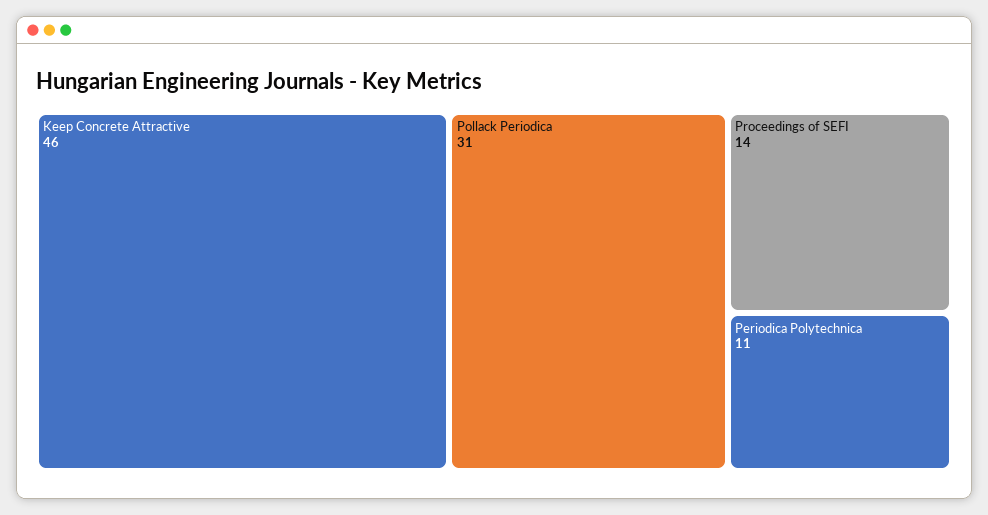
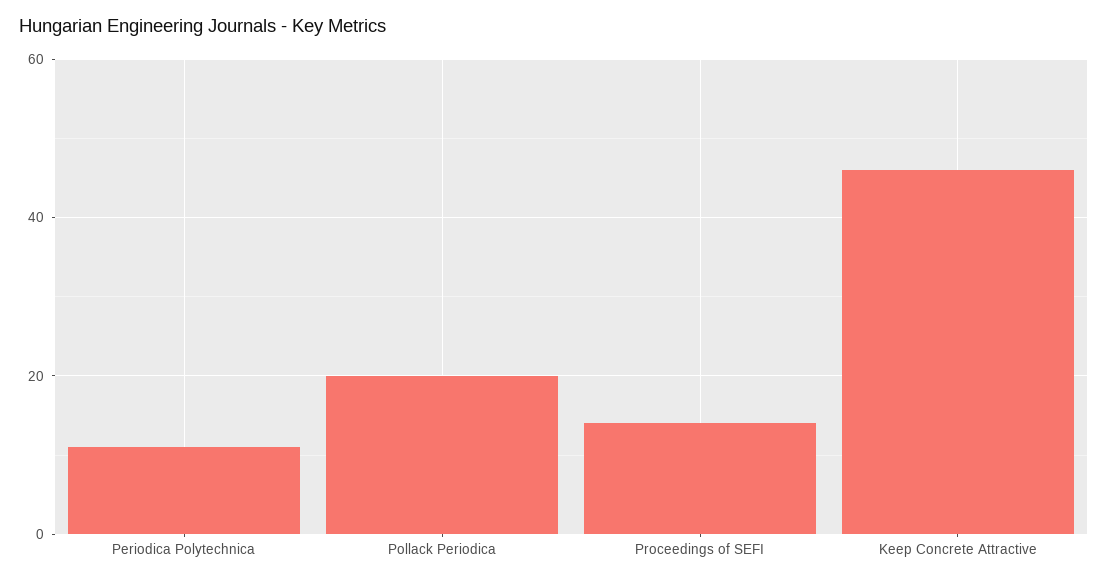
  {
    "Keep Concrete Attractive": 46,
-   "Pollack Periodica": 31,
+   "Pollack Periodica": 20,
    "Proceedings of SEFI": 14,
    "Periodica Polytechnica": 11
  }

